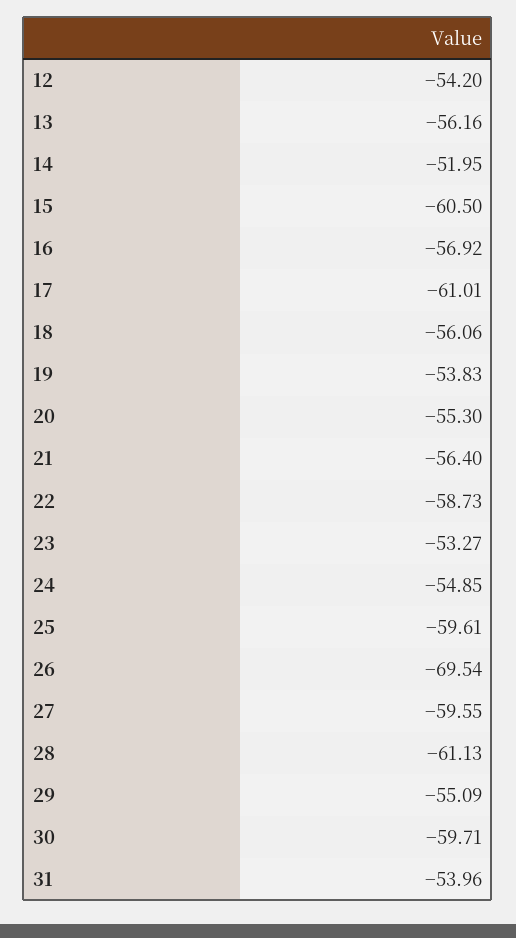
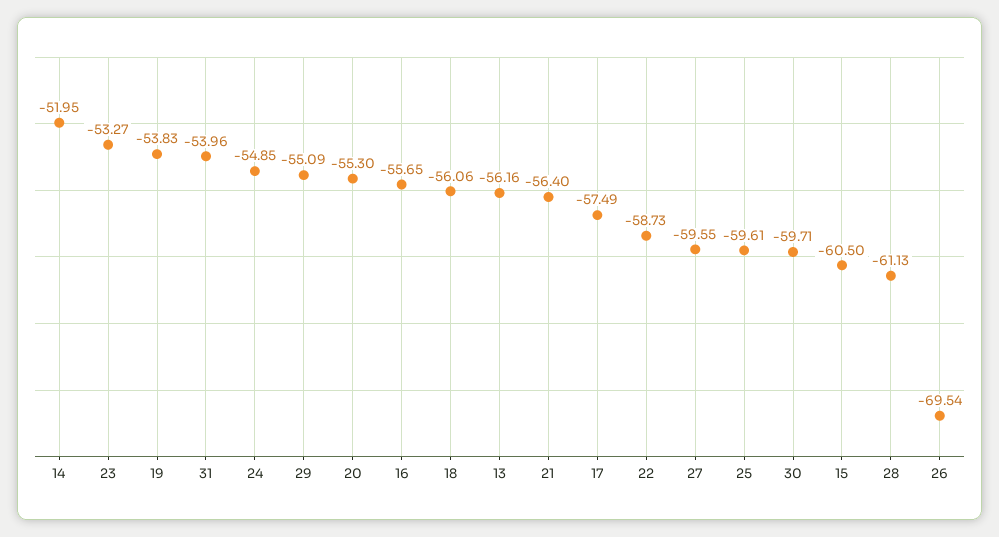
  {
-   "12": -54.2,
    "13": -56.16,
    "14": -51.95,
    "15": -60.5,
-   "16": -56.92,
+   "16": -55.65,
-   "17": -61.01,
+   "17": -57.49,
    "18": -56.06,
    "19": -53.83,
    "20": -55.3,
    "21": -56.4,
    "22": -58.73,
    "23": -53.27,
    "24": -54.85,
    "25": -59.61,
    "26": -69.54,
    "27": -59.55,
    "28": -61.13,
    "29": -55.09,
    "30": -59.71,
    "31": -53.96
  }

